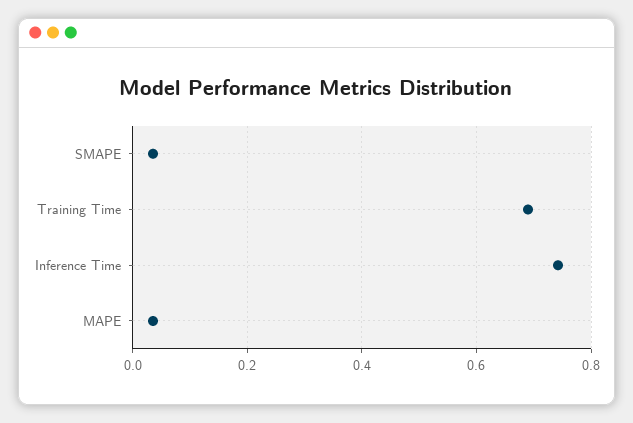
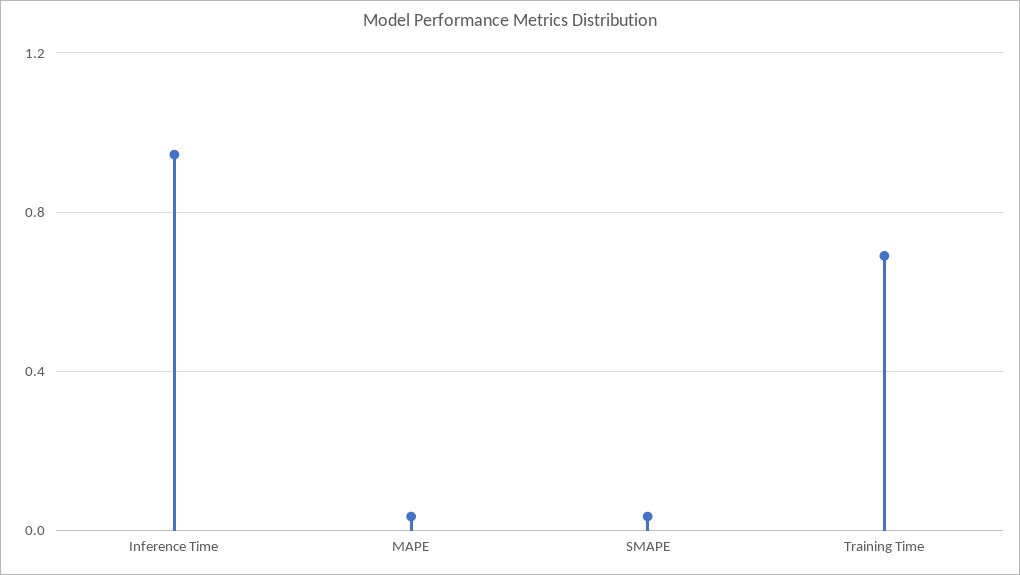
  {
    "SMAPE": 0.04,
    "Training Time": 0.68,
-   "Inference Time": 0.74,
+   "Inference Time": 0.95,
    "MAPE": 0.04
  }

